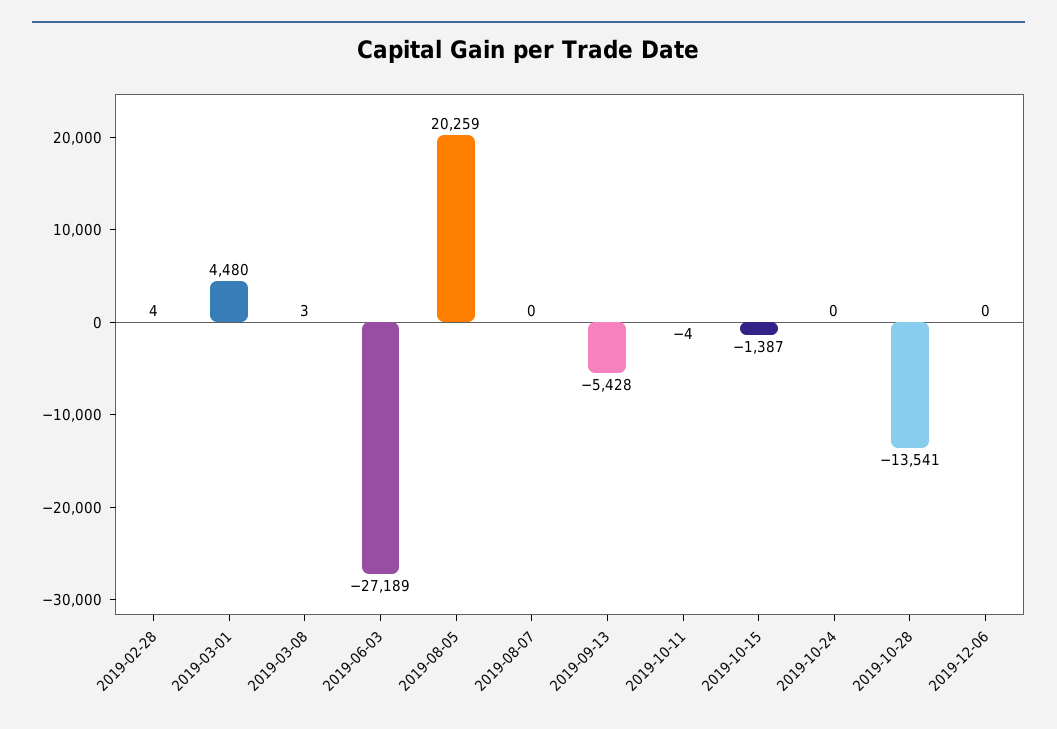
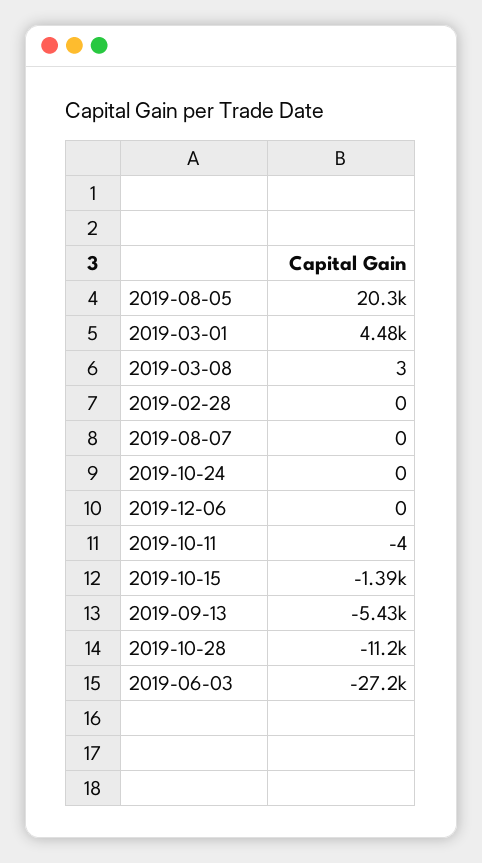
  {
-   "2019-02-28": 4,
+   "2019-02-28": 0,
    "2019-03-01": 4480,
    "2019-03-08": 3,
    "2019-06-03": -27189,
    "2019-08-05": 20259,
    "2019-08-07": 0,
    "2019-09-13": -5428,
    "2019-10-11": -4,
    "2019-10-15": -1387,
    "2019-10-24": 0,
-   "2019-10-28": -13541,
+   "2019-10-28": -11200,
    "2019-12-06": 0
  }

